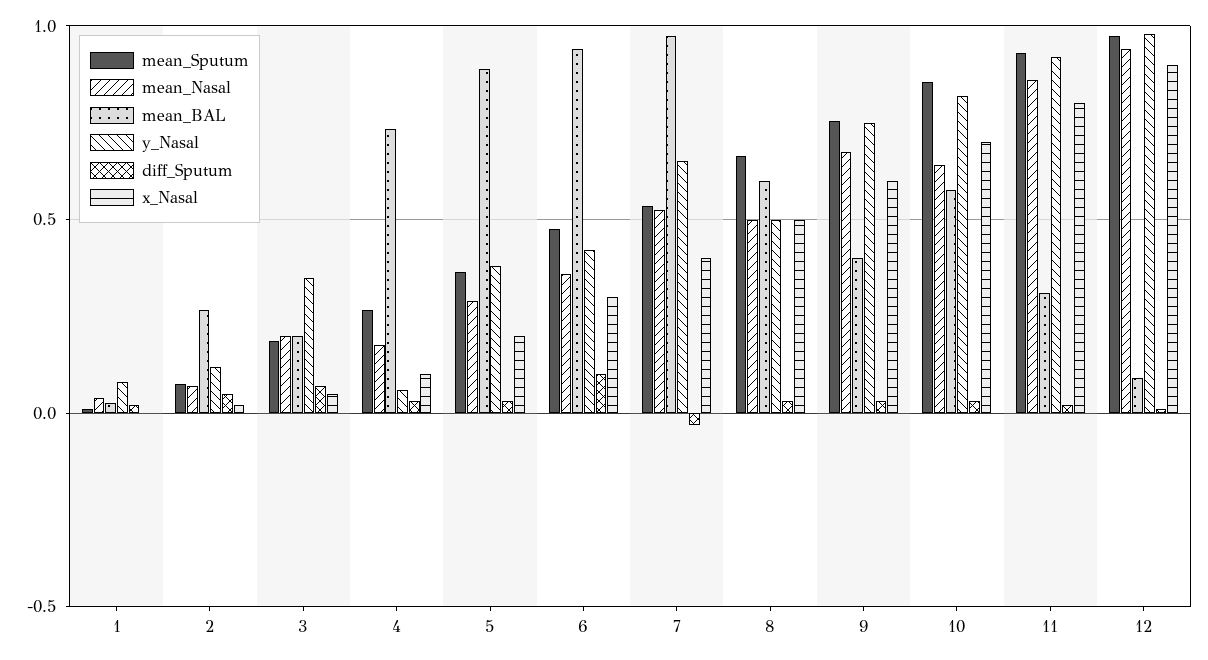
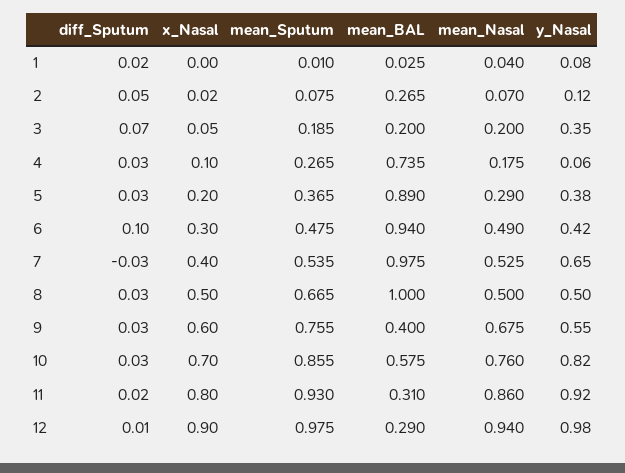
  {
    "mean_Sputum": {
      "1": 0.01,
      "2": 0.075,
      "3": 0.185,
      "4": 0.265,
      "5": 0.365,
      "6": 0.475,
      "7": 0.535,
      "8": 0.665,
      "9": 0.755,
      "10": 0.855,
      "11": 0.93,
      "12": 0.975
    },
    "mean_Nasal": {
      "1": 0.04,
      "2": 0.07,
      "3": 0.2,
      "4": 0.175,
      "5": 0.29,
-     "6": 0.35,
+     "6": 0.49,
      "7": 0.525,
      "8": 0.5,
      "9": 0.675,
-     "10": 0.65,
+     "10": 0.76,
      "11": 0.86,
      "12": 0.94
    },
    "mean_BAL": {
      "1": 0.025,
      "2": 0.265,
      "3": 0.2,
      "4": 0.735,
      "5": 0.89,
      "6": 0.94,
      "7": 0.975,
-     "8": 0.6,
+     "8": 1,
      "9": 0.4,
      "10": 0.575,
      "11": 0.31,
-     "12": 0.1
+     "12": 0.29
    },
    "y_Nasal": {
      "1": 0.08,
      "2": 0.12,
      "3": 0.35,
      "4": 0.06,
      "5": 0.38,
      "6": 0.42,
      "7": 0.65,
      "8": 0.5,
-     "9": 0.75,
+     "9": 0.55,
      "10": 0.82,
      "11": 0.92,
      "12": 0.98
    },
    "diff_Sputum": {
      "1": 0.02,
      "2": 0.05,
      "3": 0.07,
      "4": 0.03,
      "5": 0.03,
      "6": 0.1,
      "7": -0.03,
      "8": 0.03,
      "9": 0.03,
      "10": 0.03,
      "11": 0.02,
      "12": 0.01
    },
    "x_Nasal": {
      "1": 0,
      "2": 0.02,
      "3": 0.05,
      "4": 0.1,
      "5": 0.2,
      "6": 0.3,
      "7": 0.4,
      "8": 0.5,
      "9": 0.6,
      "10": 0.7,
      "11": 0.8,
      "12": 0.9
    }
  }

